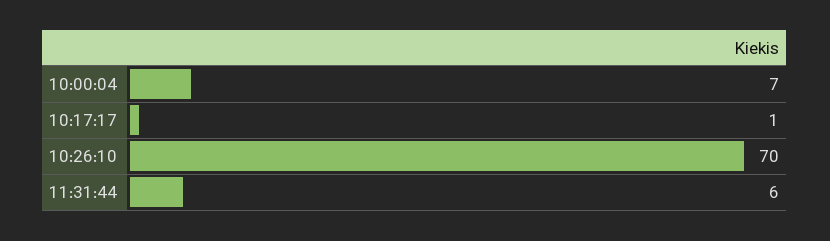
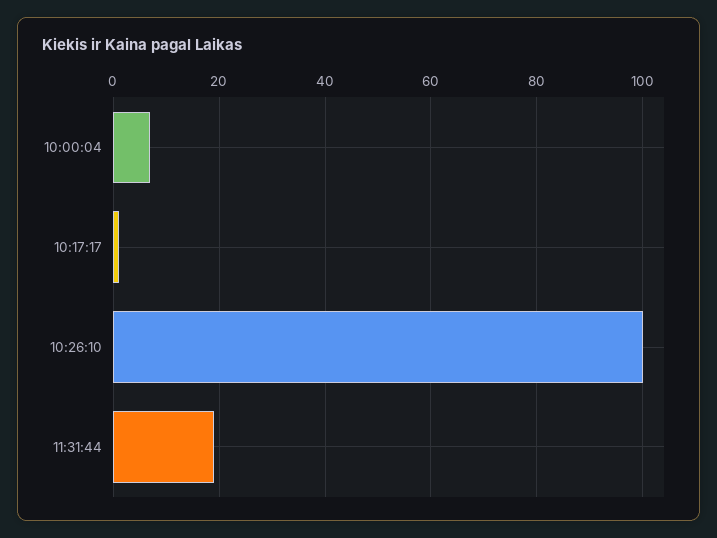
  {
    "10:00:04": 7,
    "10:17:17": 1,
-   "10:26:10": 70,
+   "10:26:10": 100,
-   "11:31:44": 6
+   "11:31:44": 20
  }

